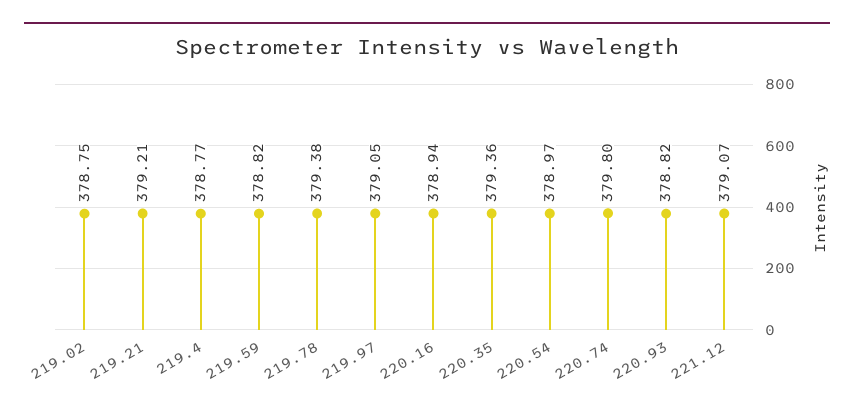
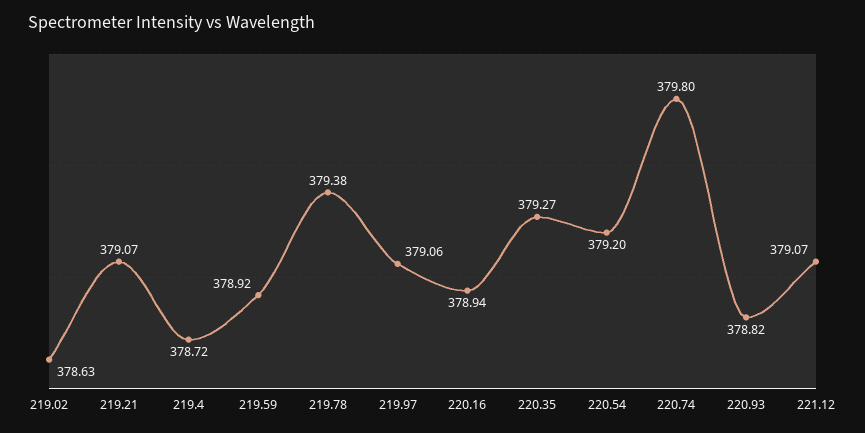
  {
-   "219.02": 378.75,
+   "219.02": 378.63,
-   "219.21": 379.21,
+   "219.21": 379.07,
-   "219.4": 378.77,
+   "219.4": 378.72,
-   "219.59": 378.82,
+   "219.59": 378.92,
    "219.78": 379.38,
-   "219.97": 379.05,
+   "219.97": 379.06,
    "220.16": 378.94,
-   "220.35": 379.36,
+   "220.35": 379.27,
-   "220.54": 378.97,
+   "220.54": 379.2,
    "220.74": 379.8,
    "220.93": 378.82,
    "221.12": 379.07
  }

